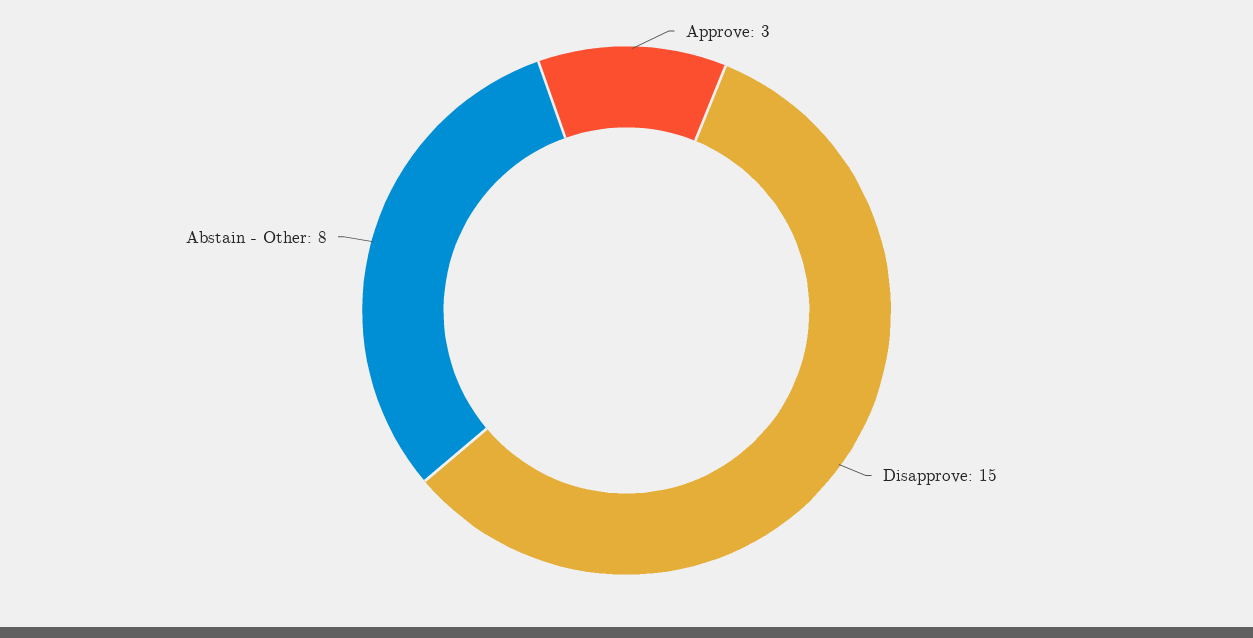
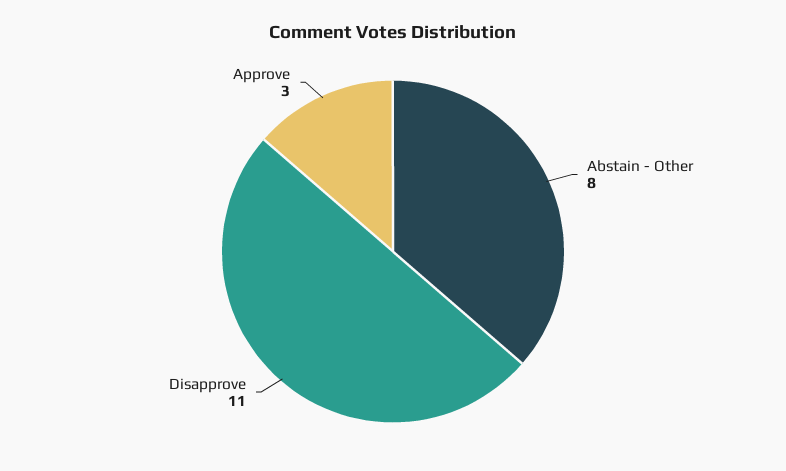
  {
    "Approve": 3,
-   "Disapprove": 15,
+   "Disapprove": 11,
    "Abstain - Other": 8
  }

